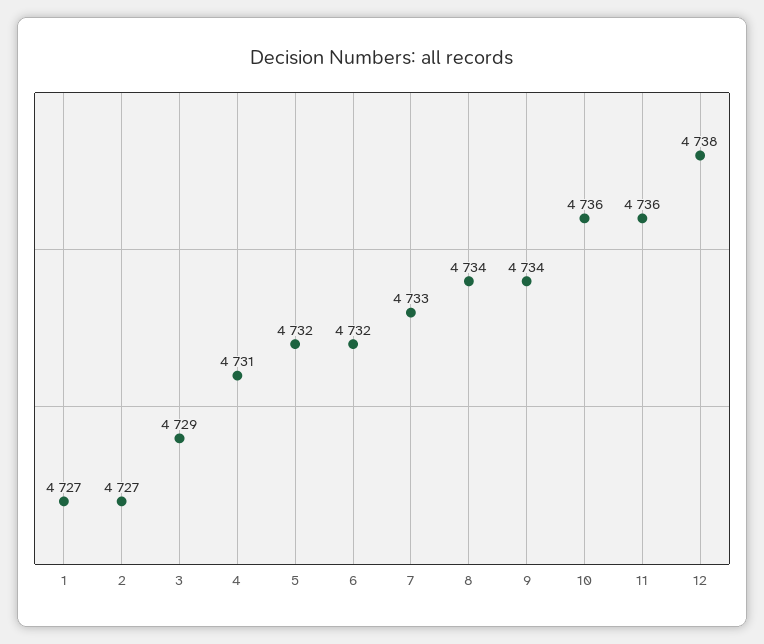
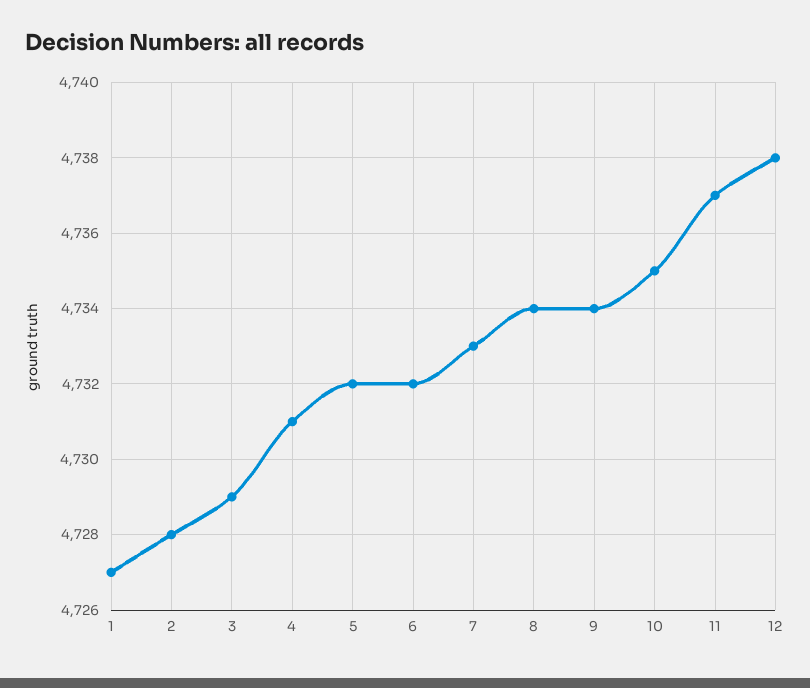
  {
    "1": 4727,
-   "2": 4727,
+   "2": 4728,
    "3": 4729,
    "4": 4731,
    "5": 4732,
    "6": 4732,
    "7": 4733,
    "8": 4734,
    "9": 4734,
-   "10": 4736,
+   "10": 4735,
-   "11": 4736,
+   "11": 4737,
    "12": 4738
  }

